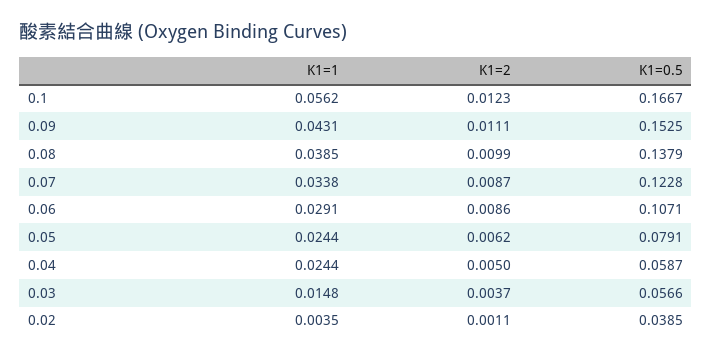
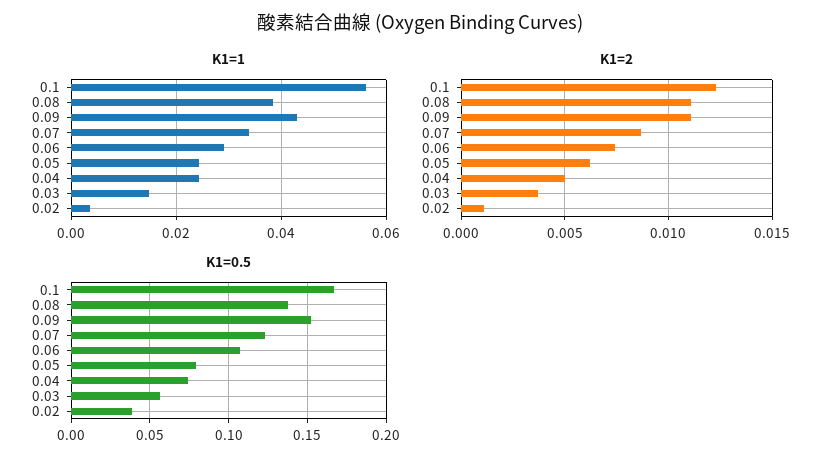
  {
    "K1=1": {
      "0.1": 0.0562,
      "0.09": 0.0431,
      "0.08": 0.0385,
      "0.07": 0.0338,
      "0.06": 0.0291,
      "0.05": 0.0244,
      "0.04": 0.0244,
      "0.03": 0.0148,
      "0.02": 0.0035
    },
    "K1=2": {
      "0.1": 0.0123,
      "0.09": 0.0111,
-     "0.08": 0.0099,
+     "0.08": 0.011,
      "0.07": 0.0087,
-     "0.06": 0.0086,
+     "0.06": 0.0075,
      "0.05": 0.0062,
      "0.04": 0.005,
      "0.03": 0.0037,
      "0.02": 0.0011
    },
    "K1=0.5": {
      "0.1": 0.1667,
      "0.09": 0.1525,
      "0.08": 0.1379,
      "0.07": 0.1228,
      "0.06": 0.1071,
      "0.05": 0.0791,
-     "0.04": 0.0587,
+     "0.04": 0.075,
      "0.03": 0.0566,
      "0.02": 0.0385
    }
  }

